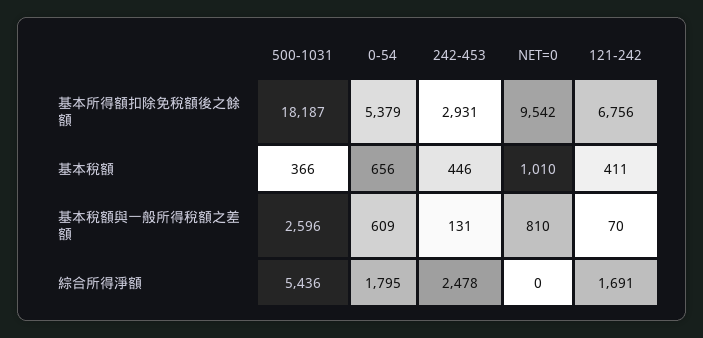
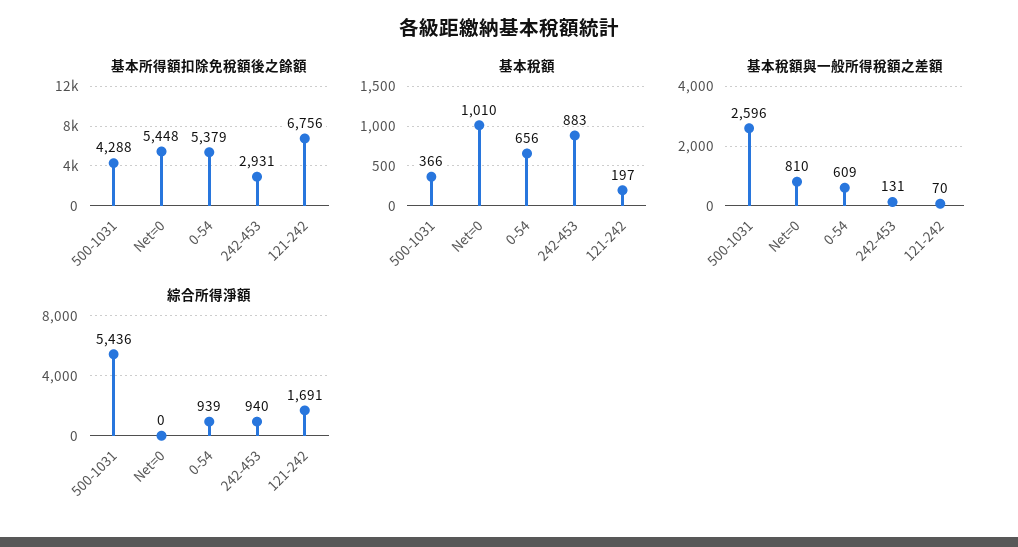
  {
    "基本所得額扣除免稅額後之餘額": {
-     "500-1031": 18187,
+     "500-1031": 4288,
      "0-54": 5379,
      "242-453": 2931,
-     "NET=0": 9542,
+     "NET=0": 5448,
      "121-242": 6756
    },
    "基本稅額": {
      "500-1031": 366,
      "0-54": 656,
-     "242-453": 446,
+     "242-453": 883,
      "NET=0": 1010,
-     "121-242": 411
+     "121-242": 197
    },
    "基本稅額與一般所得稅額之差額": {
      "500-1031": 2596,
      "0-54": 609,
      "242-453": 131,
      "NET=0": 810,
      "121-242": 70
    },
    "綜合所得淨額": {
      "500-1031": 5436,
-     "0-54": 1795,
+     "0-54": 939,
-     "242-453": 2478,
+     "242-453": 940,
      "NET=0": 0,
      "121-242": 1691
    }
  }

